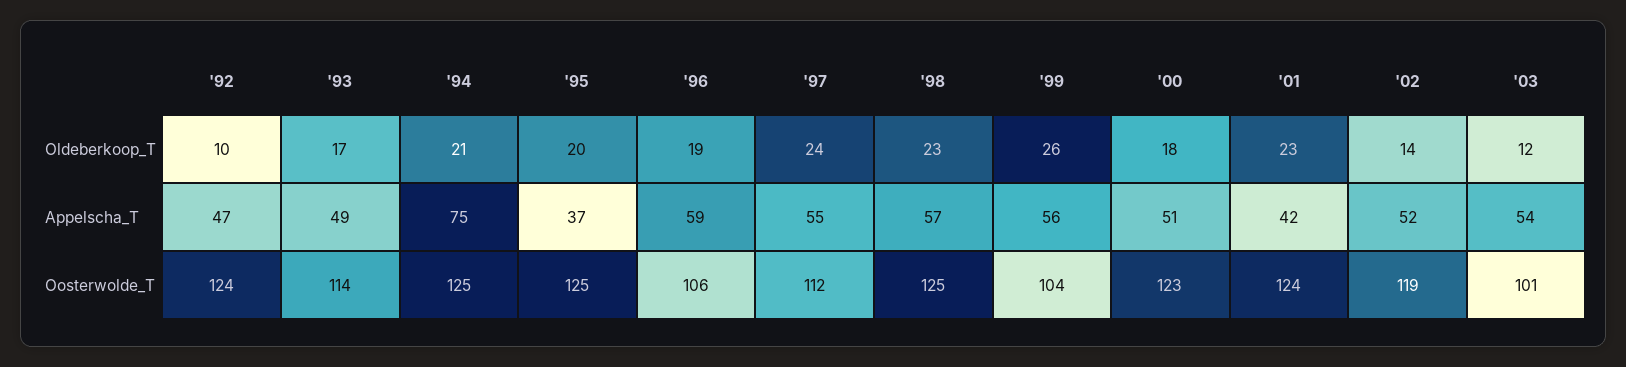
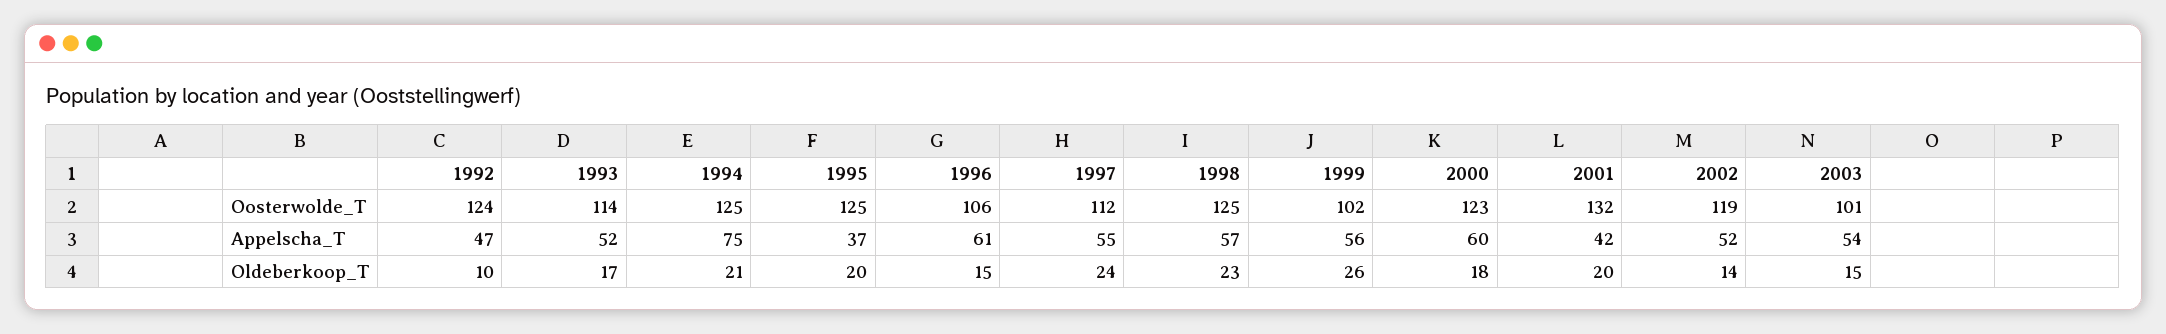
  {
    "'92": {
      "Oldeberkoop_T": 10,
      "Appelscha_T": 47,
      "Oosterwolde_T": 124
    },
    "'93": {
      "Oldeberkoop_T": 17,
-     "Appelscha_T": 49,
+     "Appelscha_T": 52,
      "Oosterwolde_T": 114
    },
    "'94": {
      "Oldeberkoop_T": 21,
      "Appelscha_T": 75,
      "Oosterwolde_T": 125
    },
    "'95": {
      "Oldeberkoop_T": 20,
      "Appelscha_T": 37,
      "Oosterwolde_T": 125
    },
    "'96": {
-     "Oldeberkoop_T": 19,
+     "Oldeberkoop_T": 15,
-     "Appelscha_T": 59,
+     "Appelscha_T": 61,
      "Oosterwolde_T": 106
    },
    "'97": {
      "Oldeberkoop_T": 24,
      "Appelscha_T": 55,
      "Oosterwolde_T": 112
    },
    "'98": {
      "Oldeberkoop_T": 23,
      "Appelscha_T": 57,
      "Oosterwolde_T": 125
    },
    "'99": {
      "Oldeberkoop_T": 26,
      "Appelscha_T": 56,
-     "Oosterwolde_T": 104
+     "Oosterwolde_T": 102
    },
    "'00": {
      "Oldeberkoop_T": 18,
-     "Appelscha_T": 51,
+     "Appelscha_T": 60,
      "Oosterwolde_T": 123
    },
    "'01": {
-     "Oldeberkoop_T": 23,
+     "Oldeberkoop_T": 20,
      "Appelscha_T": 42,
-     "Oosterwolde_T": 124
+     "Oosterwolde_T": 132
    },
    "'02": {
      "Oldeberkoop_T": 14,
      "Appelscha_T": 52,
      "Oosterwolde_T": 119
    },
    "'03": {
-     "Oldeberkoop_T": 12,
+     "Oldeberkoop_T": 15,
      "Appelscha_T": 54,
      "Oosterwolde_T": 101
    }
  }

